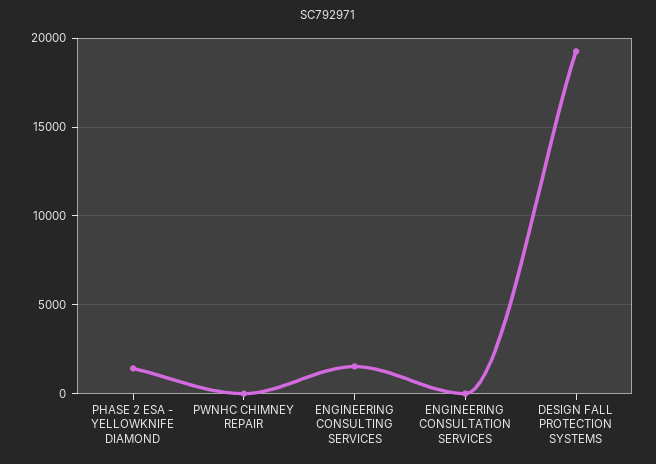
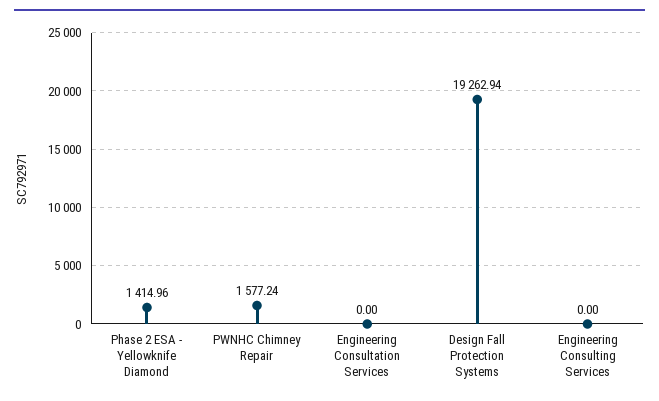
  {
    "PHASE 2 ESA - YELLOWKNIFE DIAMOND": 1414.96,
-   "PWNHC CHIMNEY REPAIR": 0,
+   "PWNHC CHIMNEY REPAIR": 1577.24,
-   "ENGINEERING CONSULTING SERVICES": 1500,
+   "ENGINEERING CONSULTING SERVICES": 0,
    "ENGINEERING CONSULTATION SERVICES": 0,
    "DESIGN FALL PROTECTION SYSTEMS": 19262.94
  }

